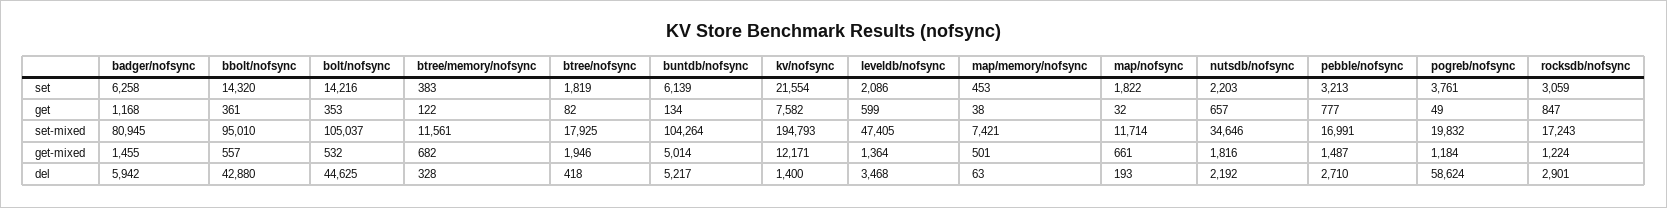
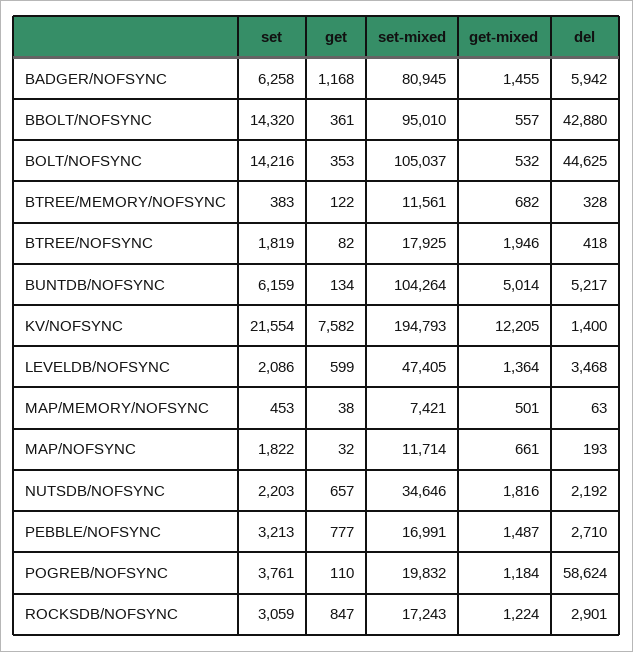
  {
    "badger/nofsync": {
      "set": 6258,
      "get": 1168,
      "set-mixed": 80945,
      "get-mixed": 1455,
      "del": 5942
    },
    "bbolt/nofsync": {
      "set": 14320,
      "get": 361,
      "set-mixed": 95010,
      "get-mixed": 557,
      "del": 42880
    },
    "bolt/nofsync": {
      "set": 14216,
      "get": 353,
      "set-mixed": 105037,
      "get-mixed": 532,
      "del": 44625
    },
    "btree/memory/nofsync": {
      "set": 383,
      "get": 122,
      "set-mixed": 11561,
      "get-mixed": 682,
      "del": 328
    },
    "btree/nofsync": {
      "set": 1819,
      "get": 82,
      "set-mixed": 17925,
      "get-mixed": 1946,
      "del": 418
    },
    "buntdb/nofsync": {
-     "set": 6139,
+     "set": 6159,
      "get": 134,
      "set-mixed": 104264,
      "get-mixed": 5014,
      "del": 5217
    },
    "kv/nofsync": {
      "set": 21554,
      "get": 7582,
      "set-mixed": 194793,
-     "get-mixed": 12171,
+     "get-mixed": 12205,
      "del": 1400
    },
    "leveldb/nofsync": {
      "set": 2086,
      "get": 599,
      "set-mixed": 47405,
      "get-mixed": 1364,
      "del": 3468
    },
    "map/memory/nofsync": {
      "set": 453,
      "get": 38,
      "set-mixed": 7421,
      "get-mixed": 501,
      "del": 63
    },
    "map/nofsync": {
      "set": 1822,
      "get": 32,
      "set-mixed": 11714,
      "get-mixed": 661,
      "del": 193
    },
    "nutsdb/nofsync": {
      "set": 2203,
      "get": 657,
      "set-mixed": 34646,
      "get-mixed": 1816,
      "del": 2192
    },
    "pebble/nofsync": {
      "set": 3213,
      "get": 777,
      "set-mixed": 16991,
      "get-mixed": 1487,
      "del": 2710
    },
    "pogreb/nofsync": {
      "set": 3761,
-     "get": 49,
+     "get": 110,
      "set-mixed": 19832,
      "get-mixed": 1184,
      "del": 58624
    },
    "rocksdb/nofsync": {
      "set": 3059,
      "get": 847,
      "set-mixed": 17243,
      "get-mixed": 1224,
      "del": 2901
    }
  }

